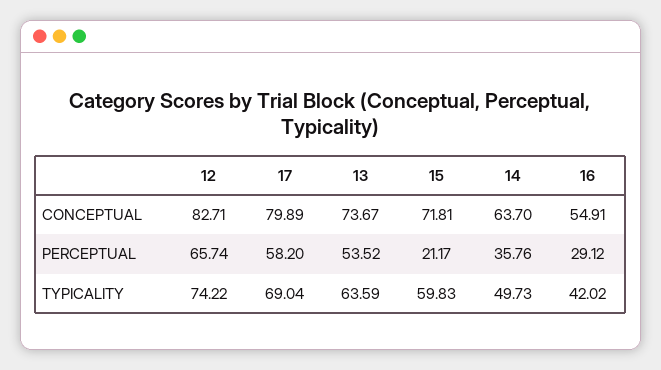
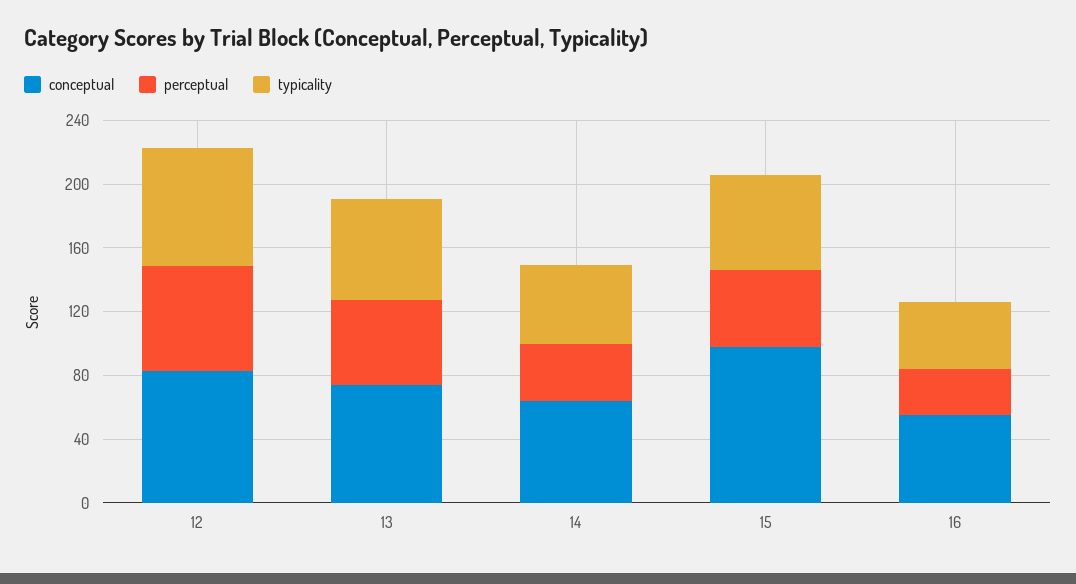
  {
    "CONCEPTUAL": {
      "12": 82.71,
-     "17": 79.89,
      "13": 73.67,
-     "15": 71.81,
+     "15": 100,
      "14": 63.7,
      "16": 54.91
    },
    "PERCEPTUAL": {
      "12": 65.74,
-     "17": 58.2,
      "13": 53.52,
-     "15": 21.17,
+     "15": 50,
      "14": 35.76,
      "16": 29.12
    },
    "TYPICALITY": {
      "12": 74.22,
-     "17": 69.04,
      "13": 63.59,
      "15": 59.83,
      "14": 49.73,
      "16": 42.02
    }
  }

